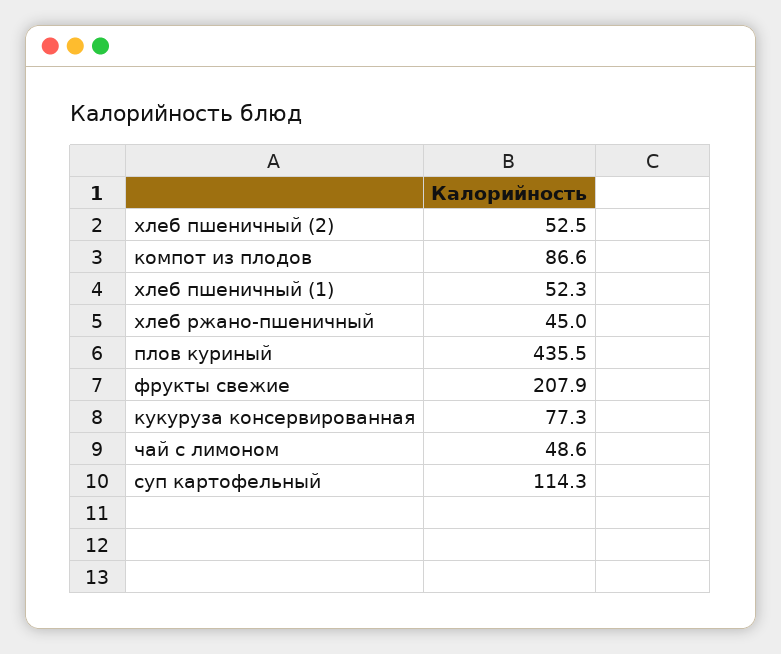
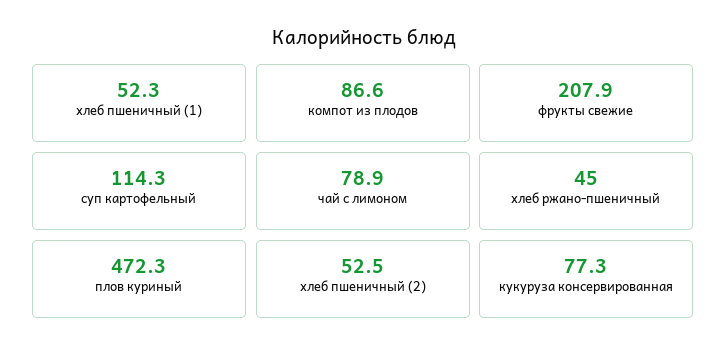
  {
    "хлеб пшеничный (2)": 52.5,
    "компот из плодов": 86.6,
    "хлеб пшеничный (1)": 52.3,
    "хлеб ржано-пшеничный": 45,
-   "плов куриный": 435.5,
+   "плов куриный": 472.3,
    "фрукты свежие": 207.9,
    "кукуруза консервированная": 77.3,
-   "чай с лимоном": 48.6,
+   "чай с лимоном": 78.9,
    "суп картофельный": 114.3
  }

